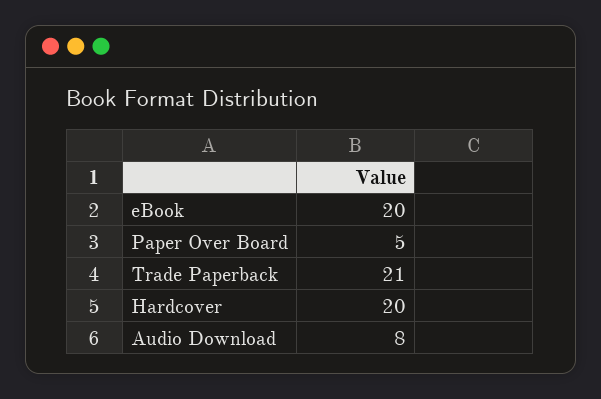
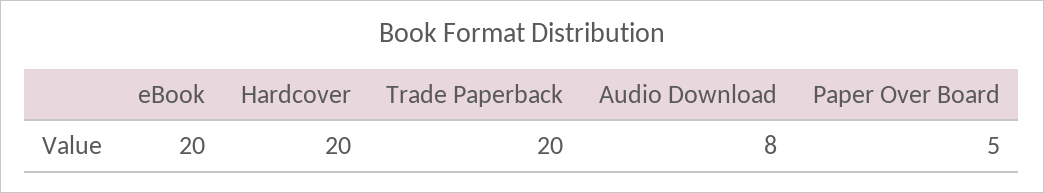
  {
    "eBook": 20,
    "Paper Over Board": 5,
-   "Trade Paperback": 21,
+   "Trade Paperback": 20,
    "Hardcover": 20,
    "Audio Download": 8
  }

